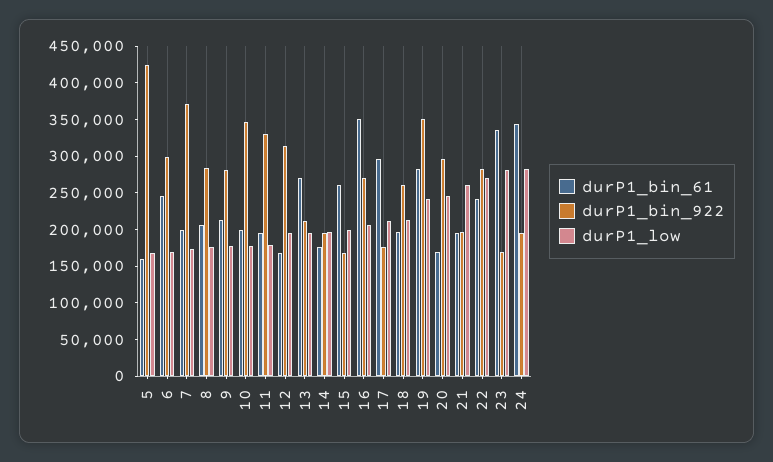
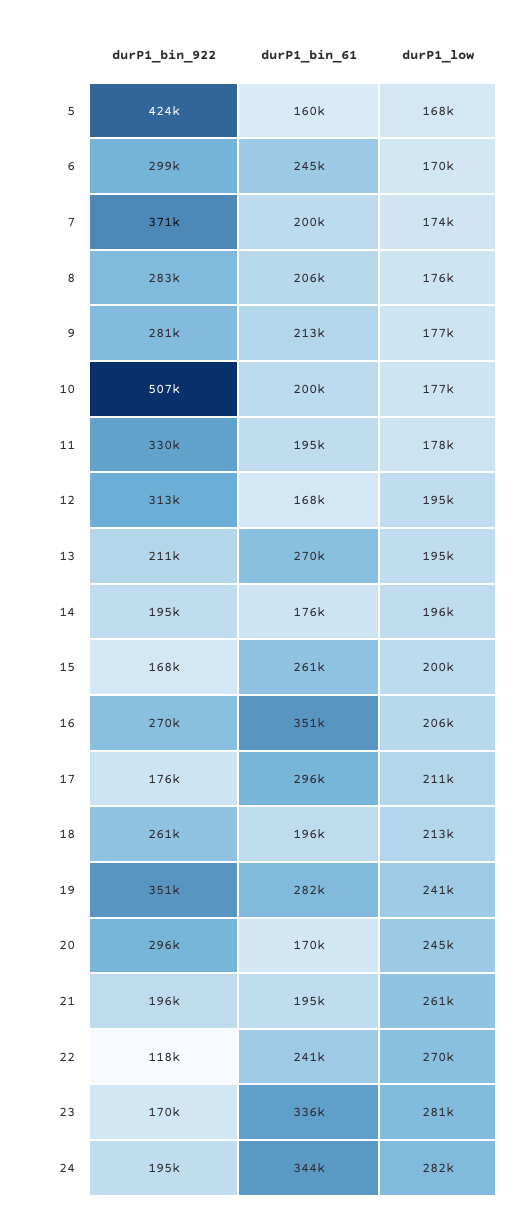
  {
    "durP1_bin_61": {
      "5": 160000,
      "6": 245000,
      "7": 200000,
      "8": 206000,
      "9": 213000,
      "10": 200000,
      "11": 195000,
      "12": 168000,
      "13": 270000,
      "14": 176000,
      "15": 261000,
      "16": 351000,
      "17": 296000,
      "18": 196000,
      "19": 282000,
      "20": 170000,
      "21": 195000,
      "22": 241000,
      "23": 336000,
      "24": 344000
    },
    "durP1_bin_922": {
      "5": 424000,
      "6": 299000,
      "7": 371000,
      "8": 283000,
      "9": 281000,
-     "10": 350000,
+     "10": 507000,
      "11": 330000,
      "12": 313000,
      "13": 211000,
      "14": 195000,
      "15": 168000,
      "16": 270000,
      "17": 176000,
      "18": 261000,
      "19": 351000,
      "20": 296000,
      "21": 196000,
-     "22": 275000,
+     "22": 118000,
      "23": 170000,
      "24": 195000
    },
    "durP1_low": {
      "5": 168000,
      "6": 170000,
      "7": 174000,
      "8": 176000,
      "9": 177000,
      "10": 177000,
      "11": 178000,
      "12": 195000,
      "13": 195000,
      "14": 196000,
      "15": 200000,
      "16": 206000,
      "17": 211000,
      "18": 213000,
      "19": 241000,
      "20": 245000,
      "21": 261000,
      "22": 270000,
      "23": 281000,
      "24": 282000
    }
  }

